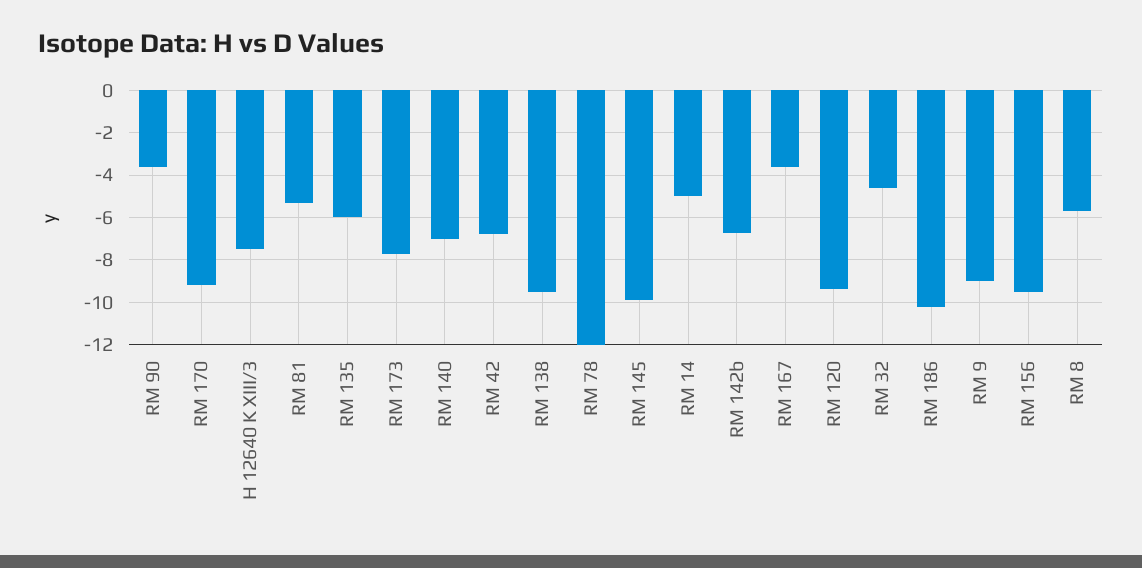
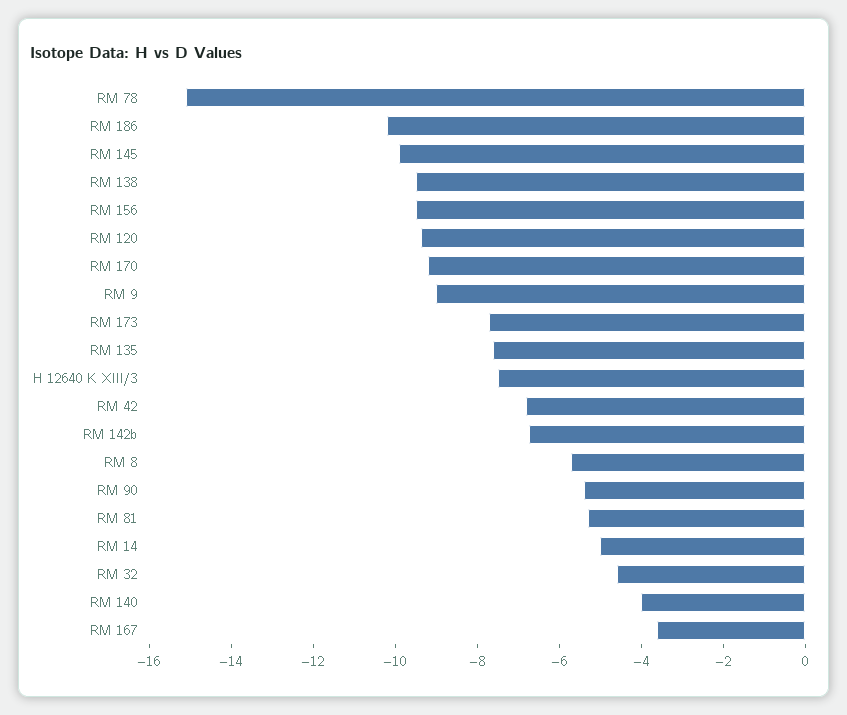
  {
-   "RM 90": -3.5,
+   "RM 90": -5.5,
    "RM 170": -9,
    "H 12640 K XIII/3": -7.5,
    "RM 81": -5.5,
-   "RM 135": -6,
+   "RM 135": -7.5,
    "RM 173": -7.5,
-   "RM 140": -7,
+   "RM 140": -4,
    "RM 42": -7,
    "RM 138": -9.5,
-   "RM 78": -12,
+   "RM 78": -15,
    "RM 145": -10,
    "RM 14": -5,
    "RM 142b": -6.5,
    "RM 167": -3.5,
    "RM 120": -9.5,
    "RM 32": -4.5,
    "RM 186": -10,
    "RM 9": -9,
    "RM 156": -9.5,
    "RM 8": -5.5
  }

